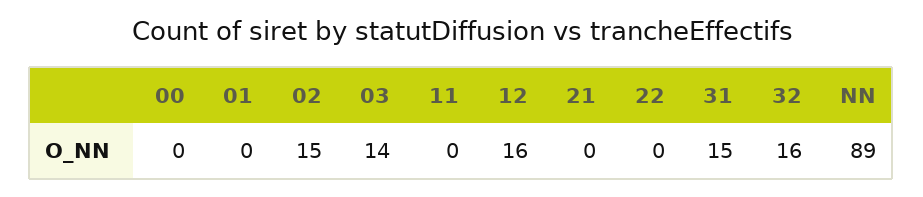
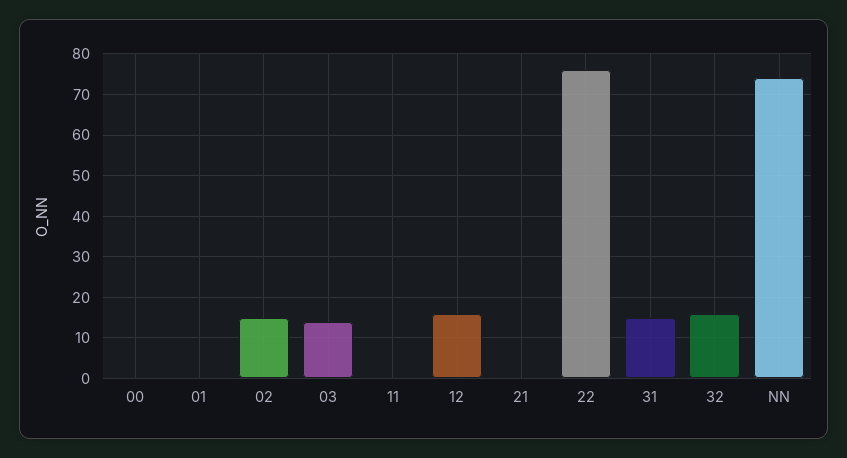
  {
    "00": 0,
    "01": 0,
    "02": 15,
    "03": 14,
    "11": 0,
    "12": 16,
    "21": 0,
-   "22": 0,
+   "22": 75,
    "31": 15,
    "32": 16,
-   "NN": 89
+   "NN": 75
  }

